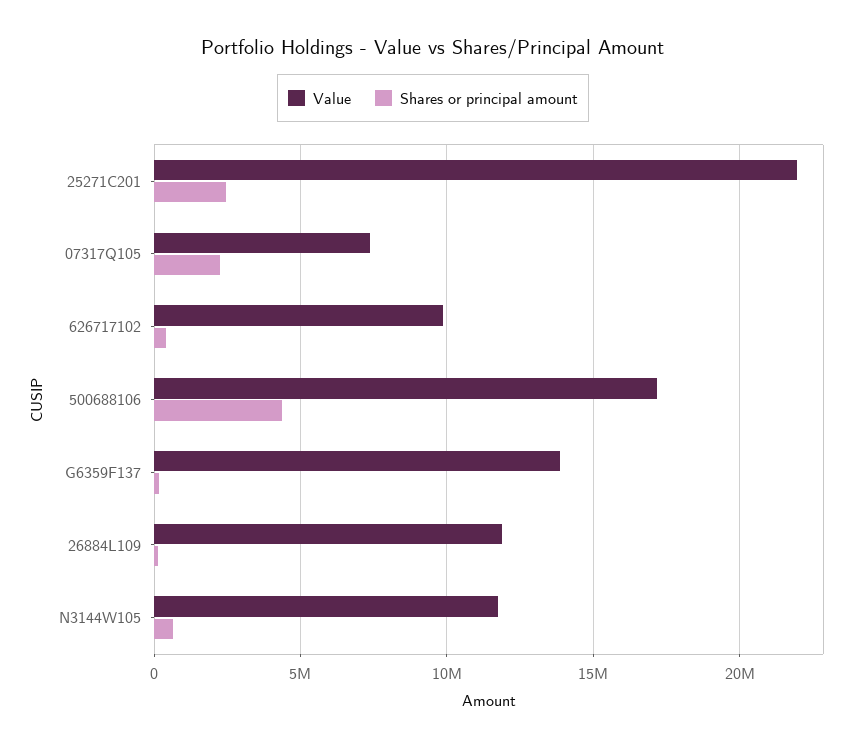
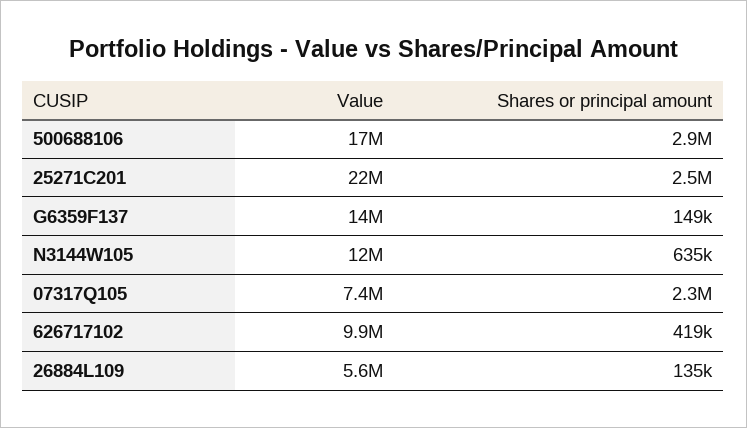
  {
    "Value": {
      "25271C201": 22000000,
      "07317Q105": 7400000,
      "626717102": 9900000,
      "500688106": 17000000,
      "G6359F137": 14000000,
-     "26884L109": 12000000,
+     "26884L109": 5600000,
      "N3144W105": 12000000
    },
    "Shares or principal amount": {
      "25271C201": 2500000,
      "07317Q105": 2300000,
      "626717102": 419000,
-     "500688106": 4500000,
+     "500688106": 2900000,
      "G6359F137": 149000,
      "26884L109": 135000,
      "N3144W105": 635000
    }
  }

